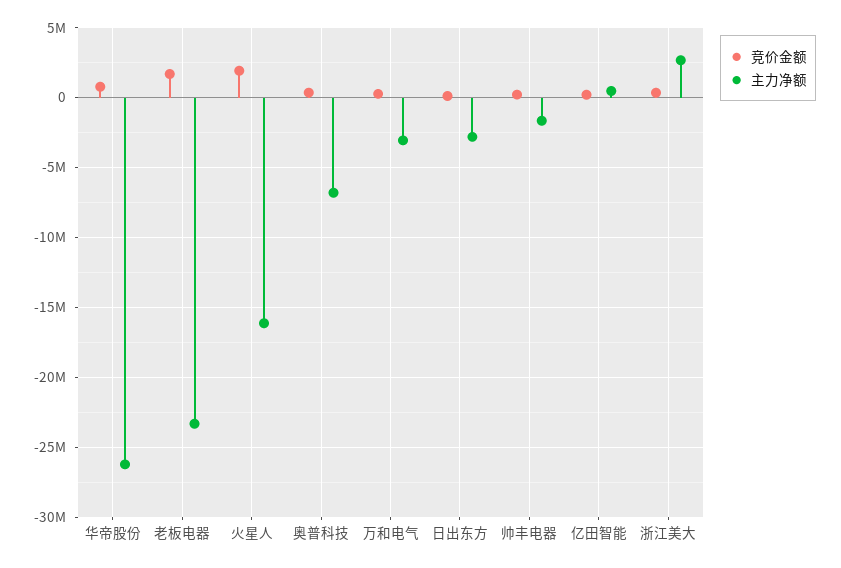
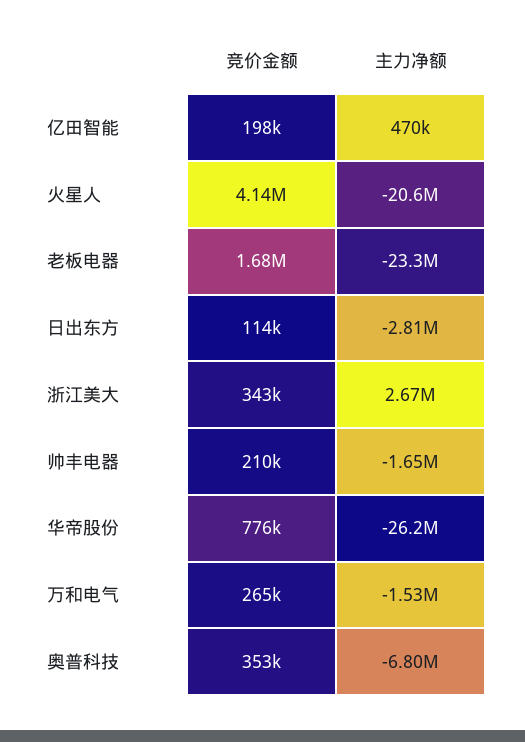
  {
    "竞价金额": {
      "华帝股份": 776000,
      "老板电器": 1680000,
-     "火星人": 2000000,
+     "火星人": 4140000,
      "奥普科技": 353000,
      "万和电气": 265000,
      "日出东方": 114000,
      "帅丰电器": 210000,
      "亿田智能": 198000,
      "浙江美大": 343000
    },
    "主力净额": {
      "华帝股份": -26200000,
      "老板电器": -23300000,
-     "火星人": -16000000,
+     "火星人": -20600000,
      "奥普科技": -6800000,
-     "万和电气": -3000000,
+     "万和电气": -1530000,
      "日出东方": -2810000,
      "帅丰电器": -1650000,
      "亿田智能": 470000,
      "浙江美大": 2670000
    }
  }

